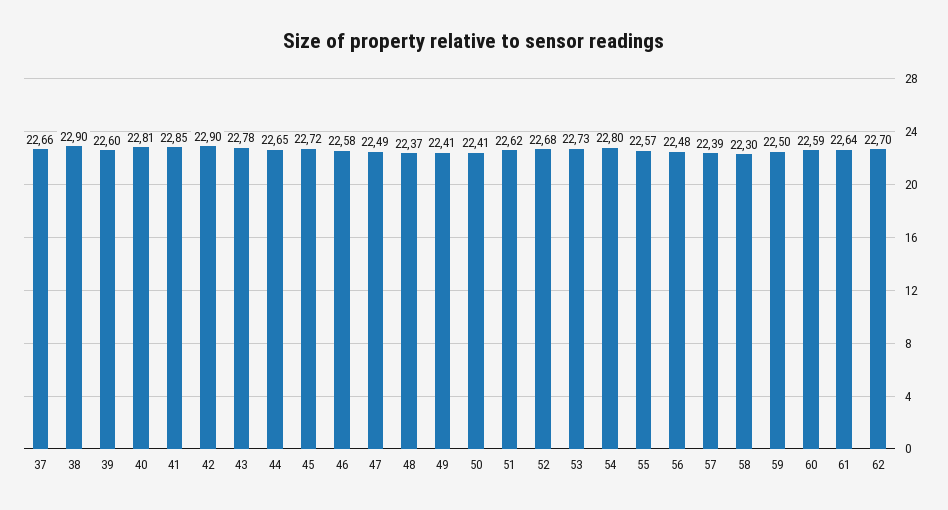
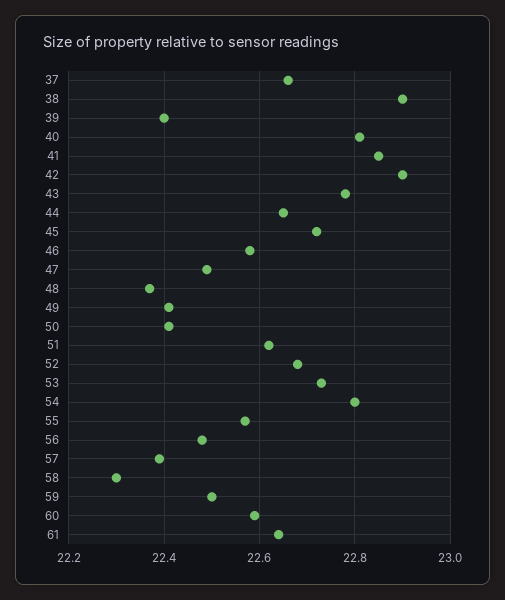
  {
    "37": 22.66,
    "38": 22.9,
-   "39": 22.6,
+   "39": 22.4,
    "40": 22.81,
    "41": 22.85,
    "42": 22.9,
    "43": 22.78,
    "44": 22.65,
    "45": 22.72,
    "46": 22.58,
    "47": 22.49,
    "48": 22.37,
    "49": 22.41,
    "50": 22.41,
    "51": 22.62,
    "52": 22.68,
    "53": 22.73,
    "54": 22.8,
    "55": 22.57,
    "56": 22.48,
    "57": 22.39,
    "58": 22.3,
    "59": 22.5,
    "60": 22.59,
-   "61": 22.64,
+   "61": 22.64
-   "62": 22.7
  }

